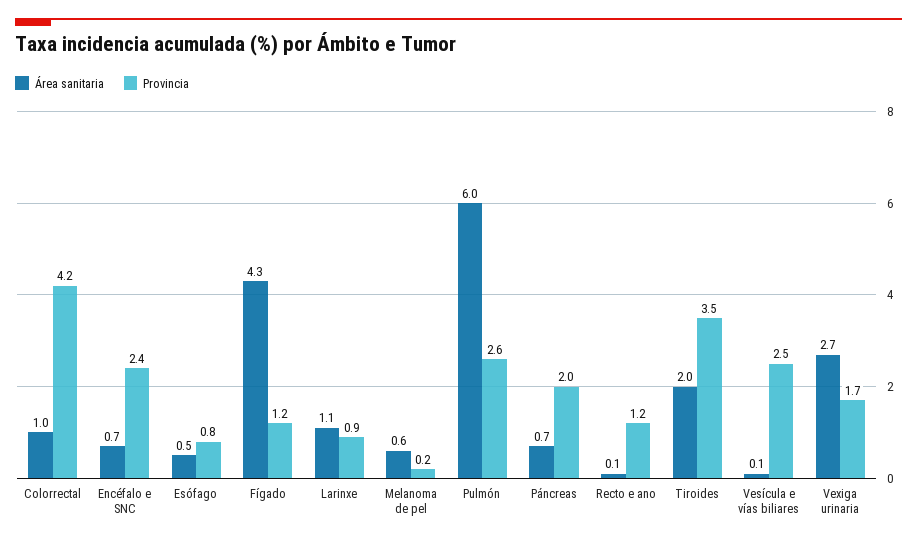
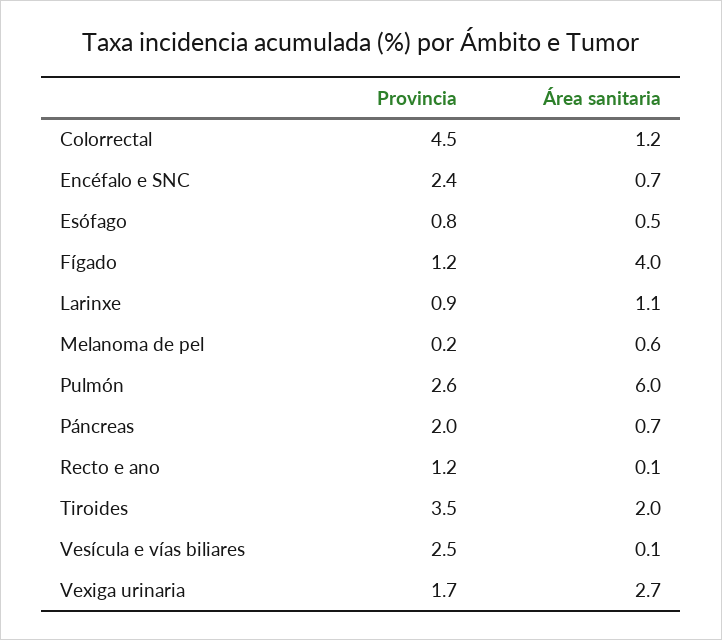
  {
    "Área sanitaria": {
-     "Colorrectal": 1,
+     "Colorrectal": 1.2,
      "Encéfalo e SNC": 0.7,
      "Esófago": 0.5,
-     "Fígado": 4.3,
+     "Fígado": 4,
      "Larinxe": 1.1,
      "Melanoma de pel": 0.6,
      "Pulmón": 6,
      "Páncreas": 0.7,
      "Recto e ano": 0.1,
      "Tiroides": 2,
      "Vesícula e vías biliares": 0.1,
      "Vexiga urinaria": 2.7
    },
    "Provincia": {
-     "Colorrectal": 4.2,
+     "Colorrectal": 4.5,
      "Encéfalo e SNC": 2.4,
      "Esófago": 0.8,
      "Fígado": 1.2,
      "Larinxe": 0.9,
      "Melanoma de pel": 0.2,
      "Pulmón": 2.6,
      "Páncreas": 2,
      "Recto e ano": 1.2,
      "Tiroides": 3.5,
      "Vesícula e vías biliares": 2.5,
      "Vexiga urinaria": 1.7
    }
  }

